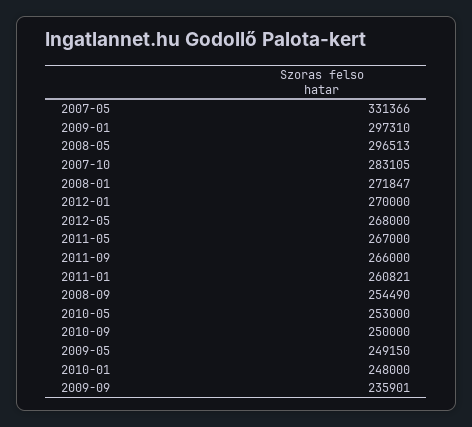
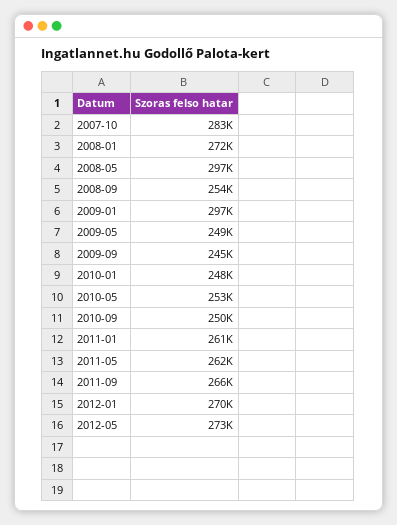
  {
-   "2007-05": 331366,
    "2009-01": 297310,
    "2008-05": 296513,
    "2007-10": 283105,
    "2008-01": 271847,
    "2012-01": 270000,
-   "2012-05": 268000,
+   "2012-05": 273000,
-   "2011-05": 267000,
+   "2011-05": 262000,
    "2011-09": 266000,
    "2011-01": 260821,
    "2008-09": 254490,
    "2010-05": 253000,
    "2010-09": 250000,
    "2009-05": 249150,
    "2010-01": 248000,
-   "2009-09": 235901
+   "2009-09": 245000
  }

